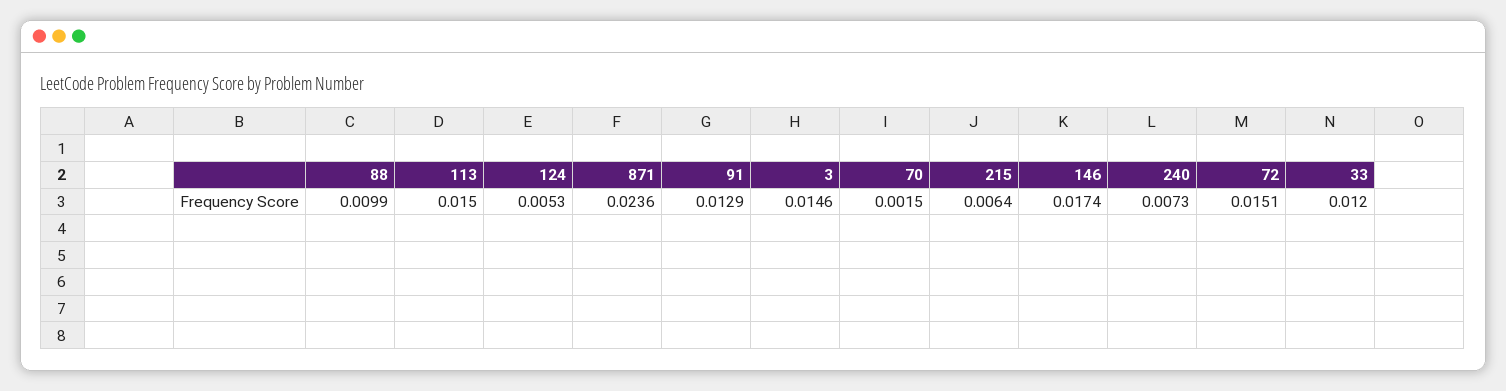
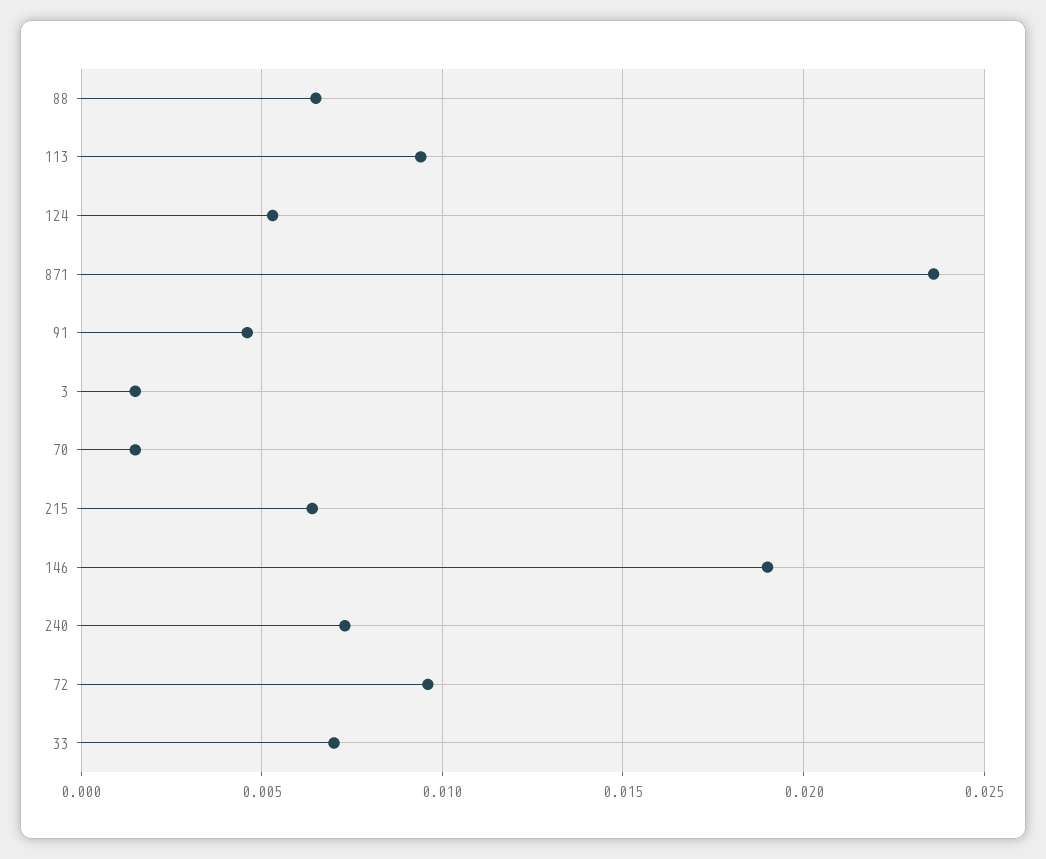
  {
-   "88": 0.0099,
+   "88": 0.0065,
-   "113": 0.015,
+   "113": 0.0095,
    "124": 0.0053,
    "871": 0.0236,
-   "91": 0.0129,
+   "91": 0.0045,
-   "3": 0.0146,
+   "3": 0.0015,
    "70": 0.0015,
    "215": 0.0064,
-   "146": 0.0174,
+   "146": 0.019,
    "240": 0.0073,
-   "72": 0.0151,
+   "72": 0.0095,
-   "33": 0.012
+   "33": 0.007
  }

